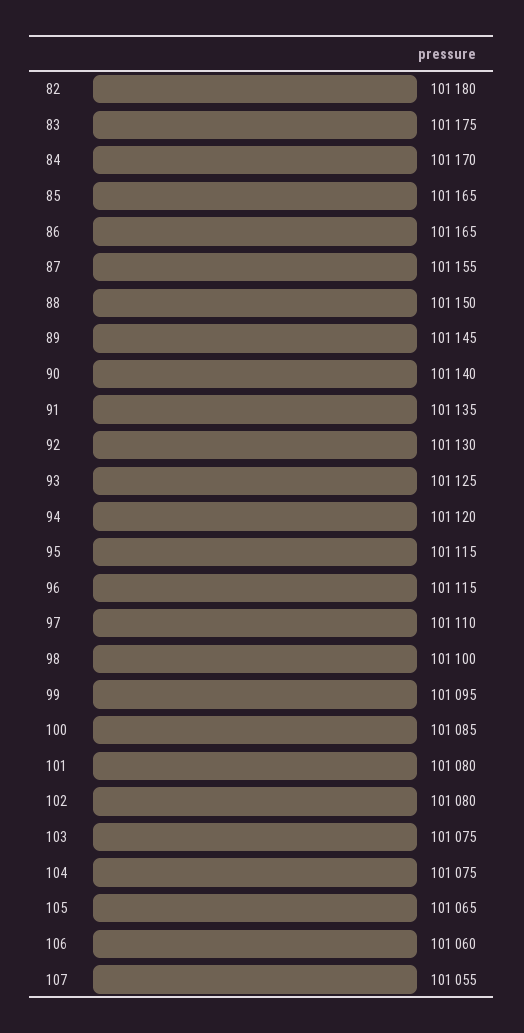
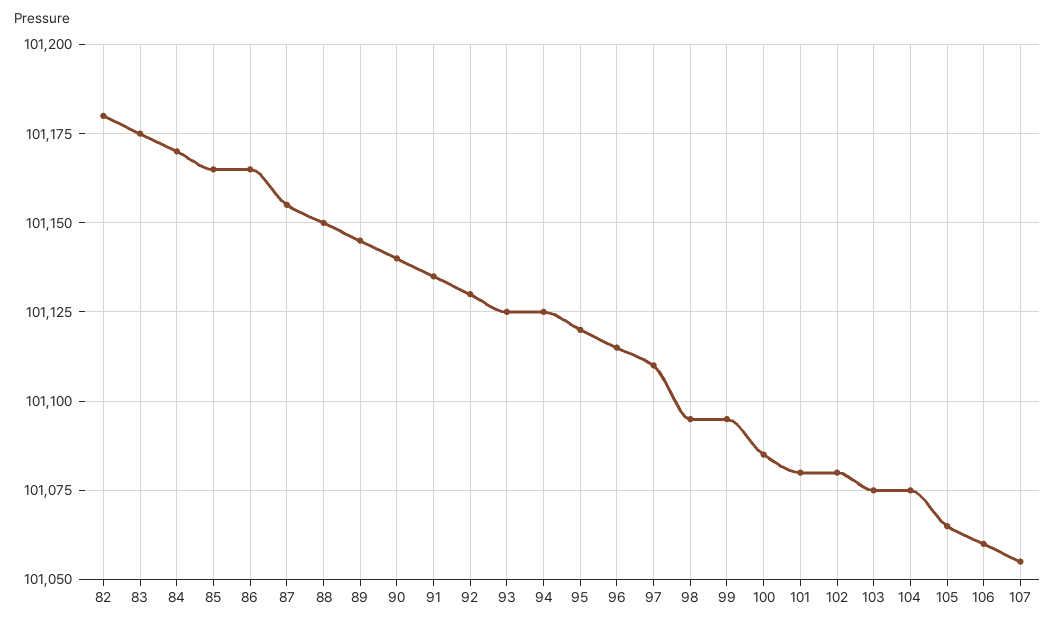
  {
    "82": 101180,
    "83": 101175,
    "84": 101170,
    "85": 101165,
    "86": 101165,
    "87": 101155,
    "88": 101150,
    "89": 101145,
    "90": 101140,
    "91": 101135,
    "92": 101130,
    "93": 101125,
-   "94": 101120,
+   "94": 101125,
-   "95": 101115,
+   "95": 101120,
    "96": 101115,
    "97": 101110,
-   "98": 101100,
+   "98": 101095,
    "99": 101095,
    "100": 101085,
    "101": 101080,
    "102": 101080,
    "103": 101075,
    "104": 101075,
    "105": 101065,
    "106": 101060,
    "107": 101055
  }

